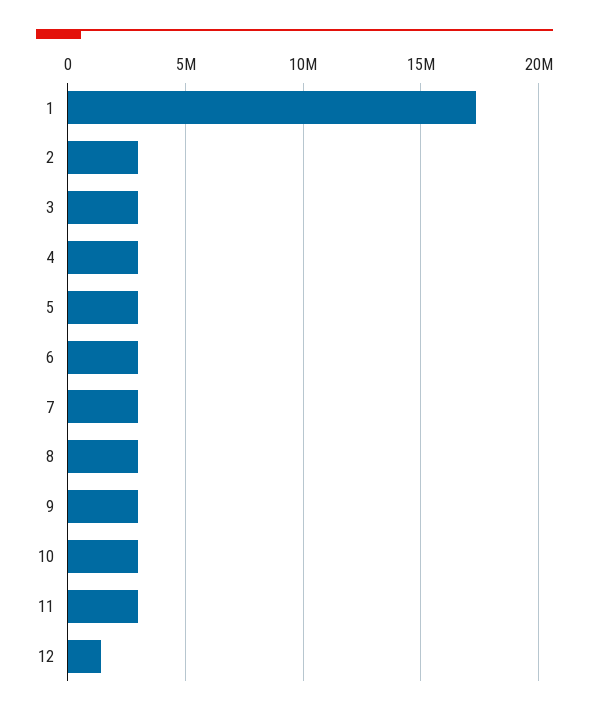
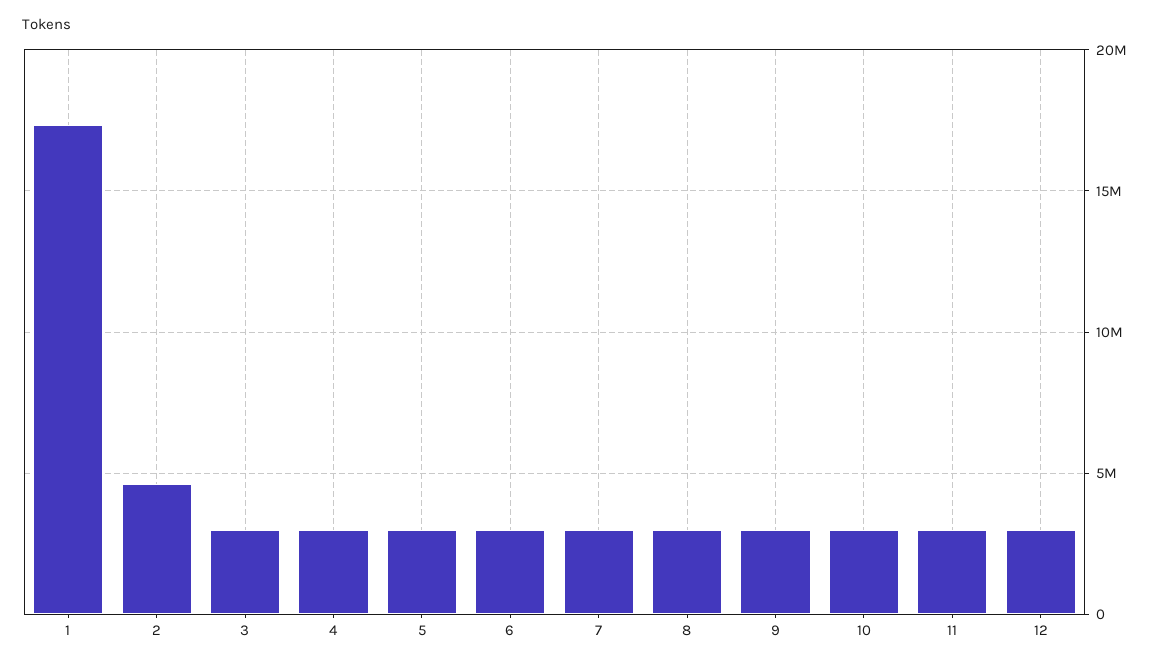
  {
    "1": 17500000,
-   "2": 3000000,
+   "2": 4500000,
    "3": 3000000,
    "4": 3000000,
    "5": 3000000,
    "6": 3000000,
    "7": 3000000,
    "8": 3000000,
    "9": 3000000,
    "10": 3000000,
    "11": 3000000,
-   "12": 1500000
+   "12": 3000000
  }

